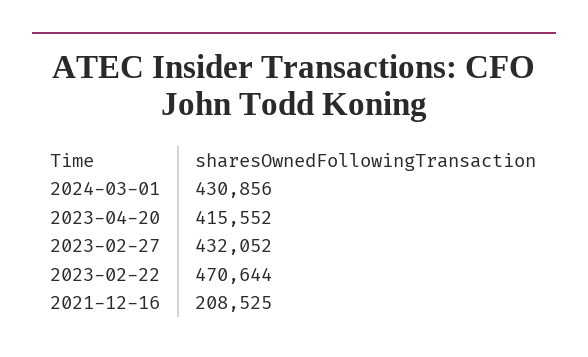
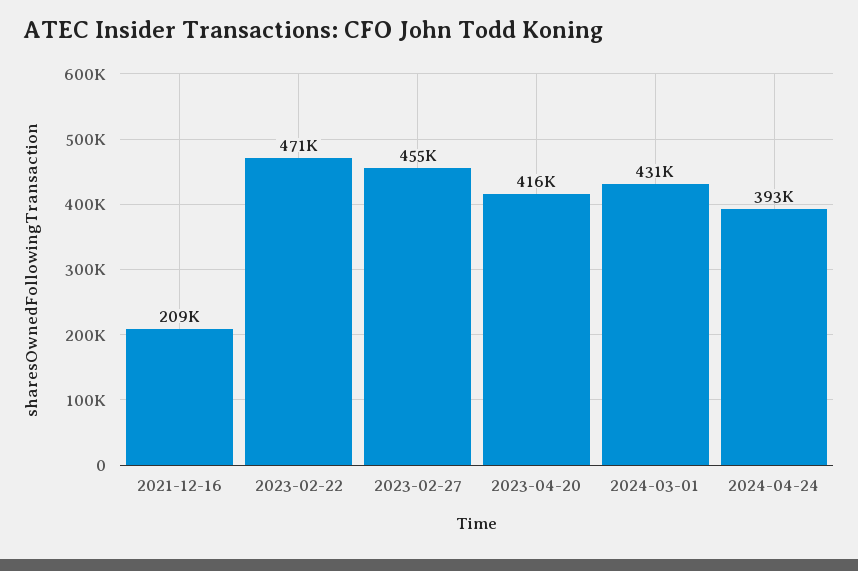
  {
    "2024-03-01": 430856,
    "2023-04-20": 415552,
-   "2023-02-27": 432052,
+   "2023-02-27": 455000,
    "2023-02-22": 470644,
-   "2021-12-16": 208525
+   "2021-12-16": 208525,
+   "2024-04-24": 393000
  }

